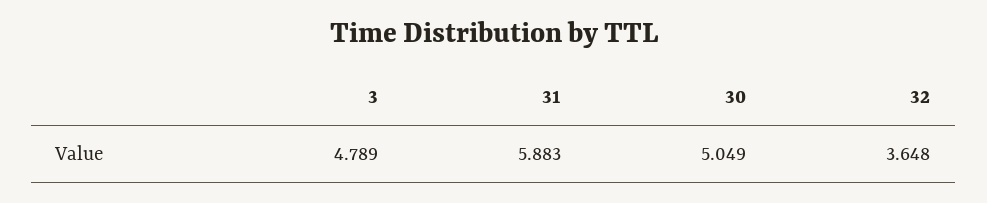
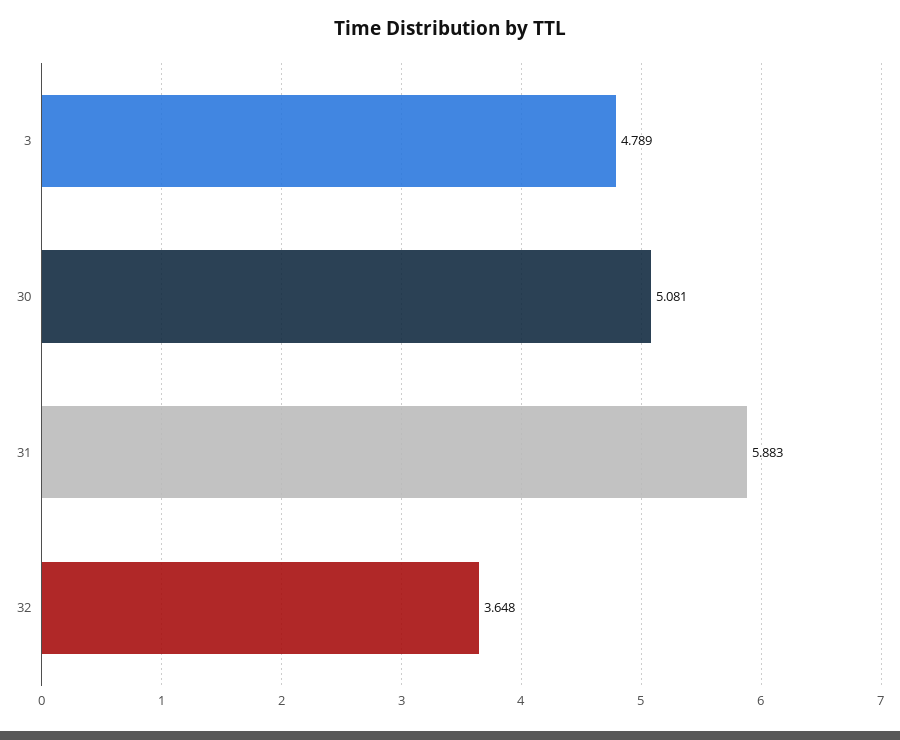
  {
    "3": 4.789,
    "31": 5.883,
-   "30": 5.049,
+   "30": 5.081,
    "32": 3.648
  }

